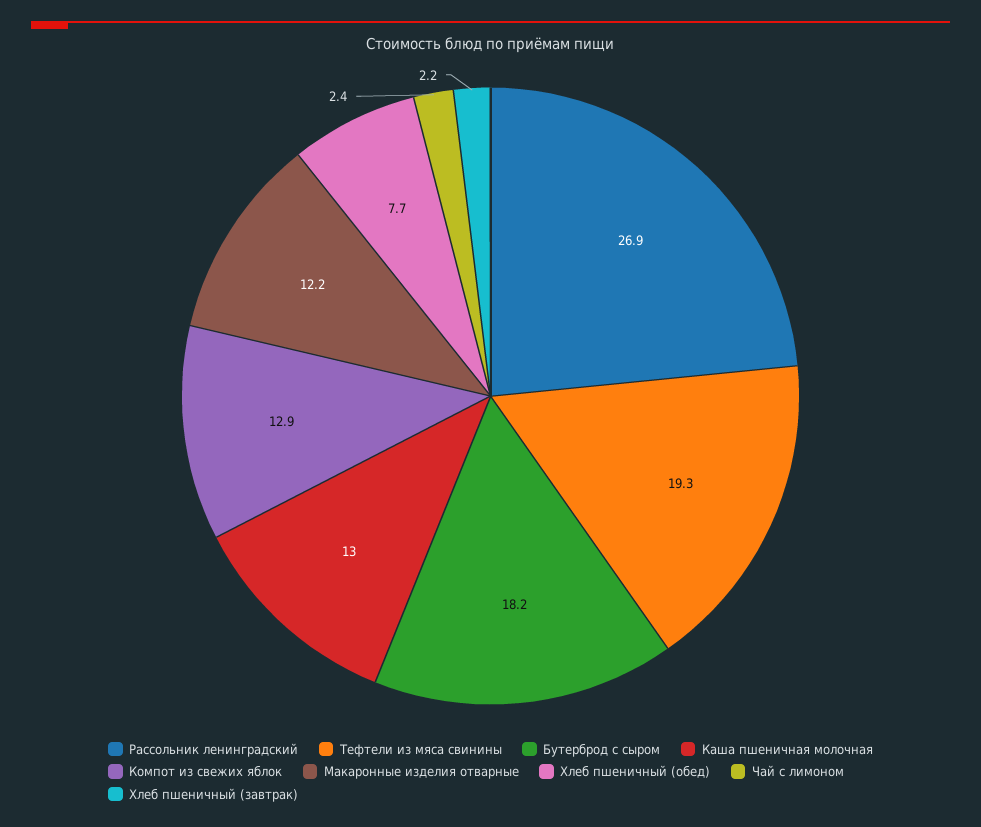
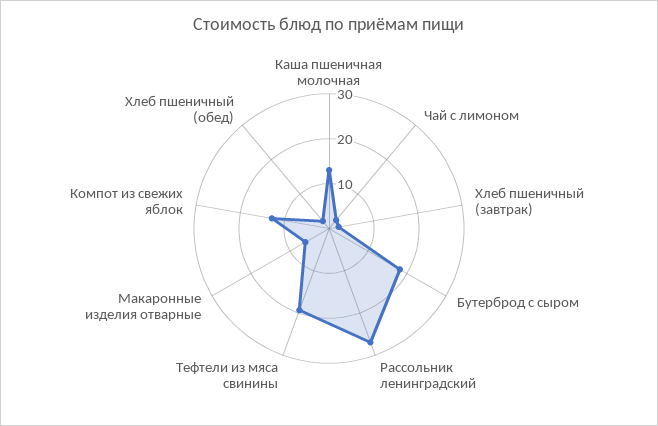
  {
    "Рассольник ленинградский": 26.9,
    "Тефтели из мяса свинины": 19.3,
    "Бутерброд с сыром": 18.2,
    "Каша пшеничная молочная": 13,
    "Компот из свежих яблок": 12.9,
-   "Макаронные изделия отварные": 12.2,
+   "Макаронные изделия отварные": 6,
-   "Хлеб пшеничный (обед)": 7.7,
+   "Хлеб пшеничный (обед)": 2,
    "Чай с лимоном": 2.4,
    "Хлеб пшеничный (завтрак)": 2.2
  }

